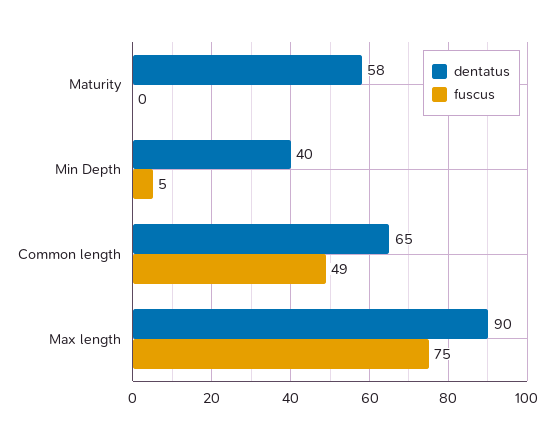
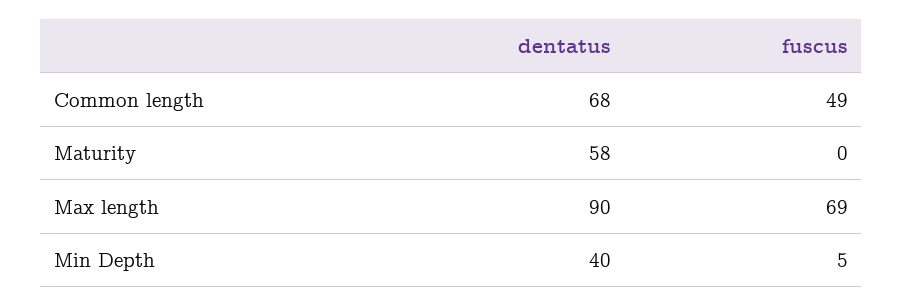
  {
    "dentatus": {
      "Maturity": 58,
      "Min Depth": 40,
-     "Common length": 65,
+     "Common length": 68,
      "Max length": 90
    },
    "fuscus": {
      "Maturity": 0,
      "Min Depth": 5,
      "Common length": 49,
-     "Max length": 75
+     "Max length": 69
    }
  }

